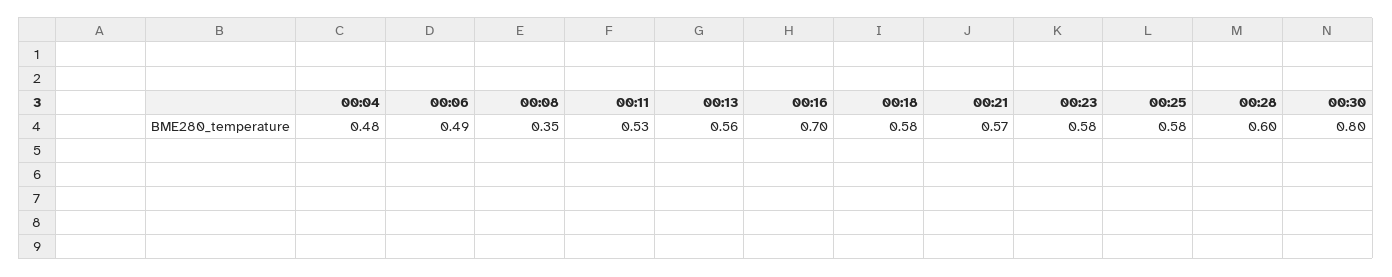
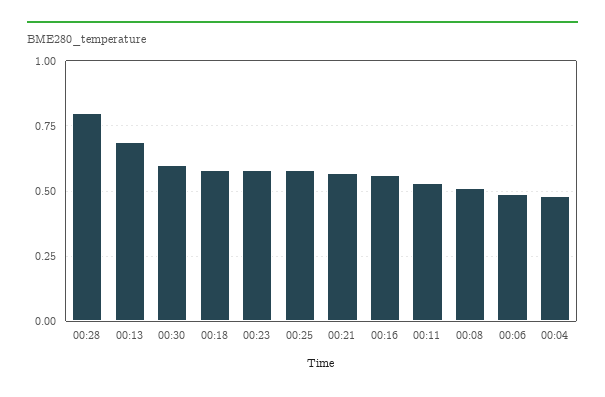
  {
    "00:04": 0.48,
    "00:06": 0.49,
-   "00:08": 0.35,
+   "00:08": 0.5,
    "00:11": 0.53,
-   "00:13": 0.56,
+   "00:13": 0.7,
-   "00:16": 0.7,
+   "00:16": 0.55,
    "00:18": 0.58,
    "00:21": 0.57,
    "00:23": 0.58,
    "00:25": 0.58,
-   "00:28": 0.6,
+   "00:28": 0.8,
-   "00:30": 0.8
+   "00:30": 0.6
  }

